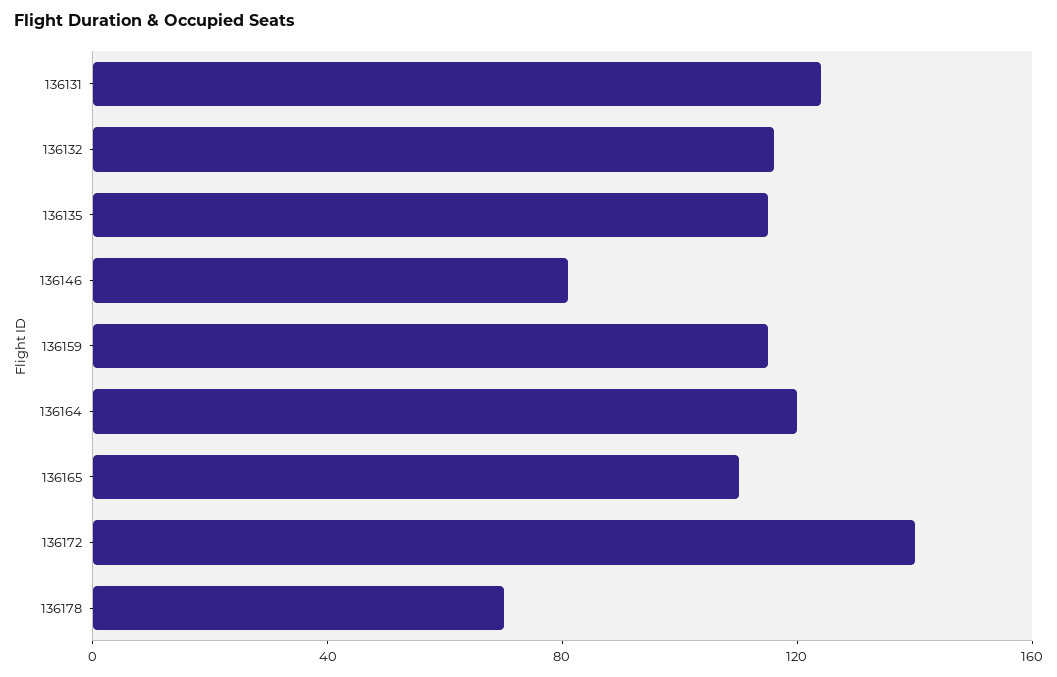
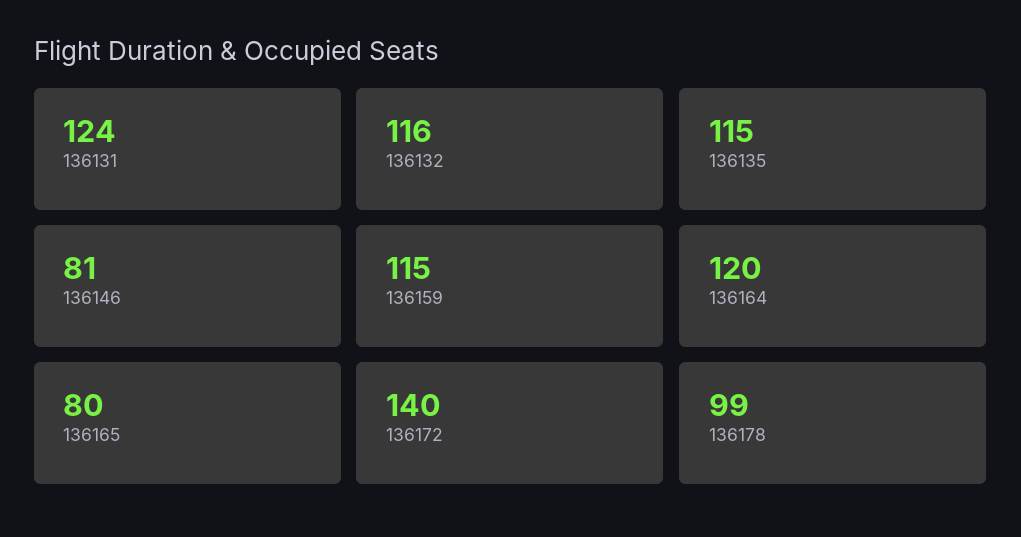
  {
    "136131": 124,
    "136132": 116,
    "136135": 115,
    "136146": 81,
    "136159": 115,
    "136164": 120,
-   "136165": 110,
+   "136165": 80,
    "136172": 140,
-   "136178": 70
+   "136178": 99
  }

